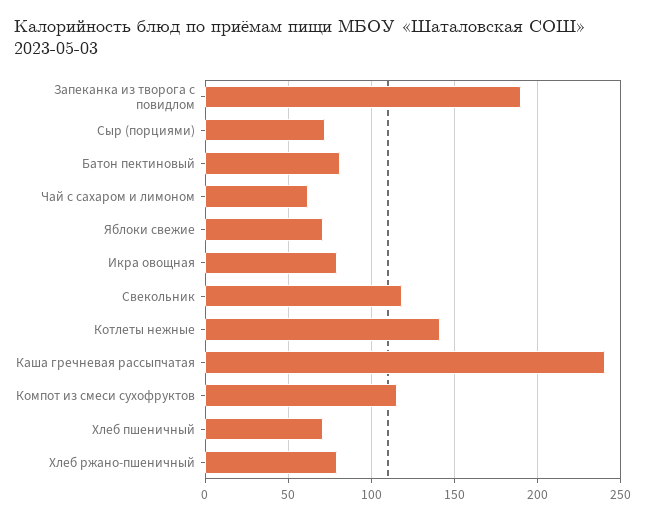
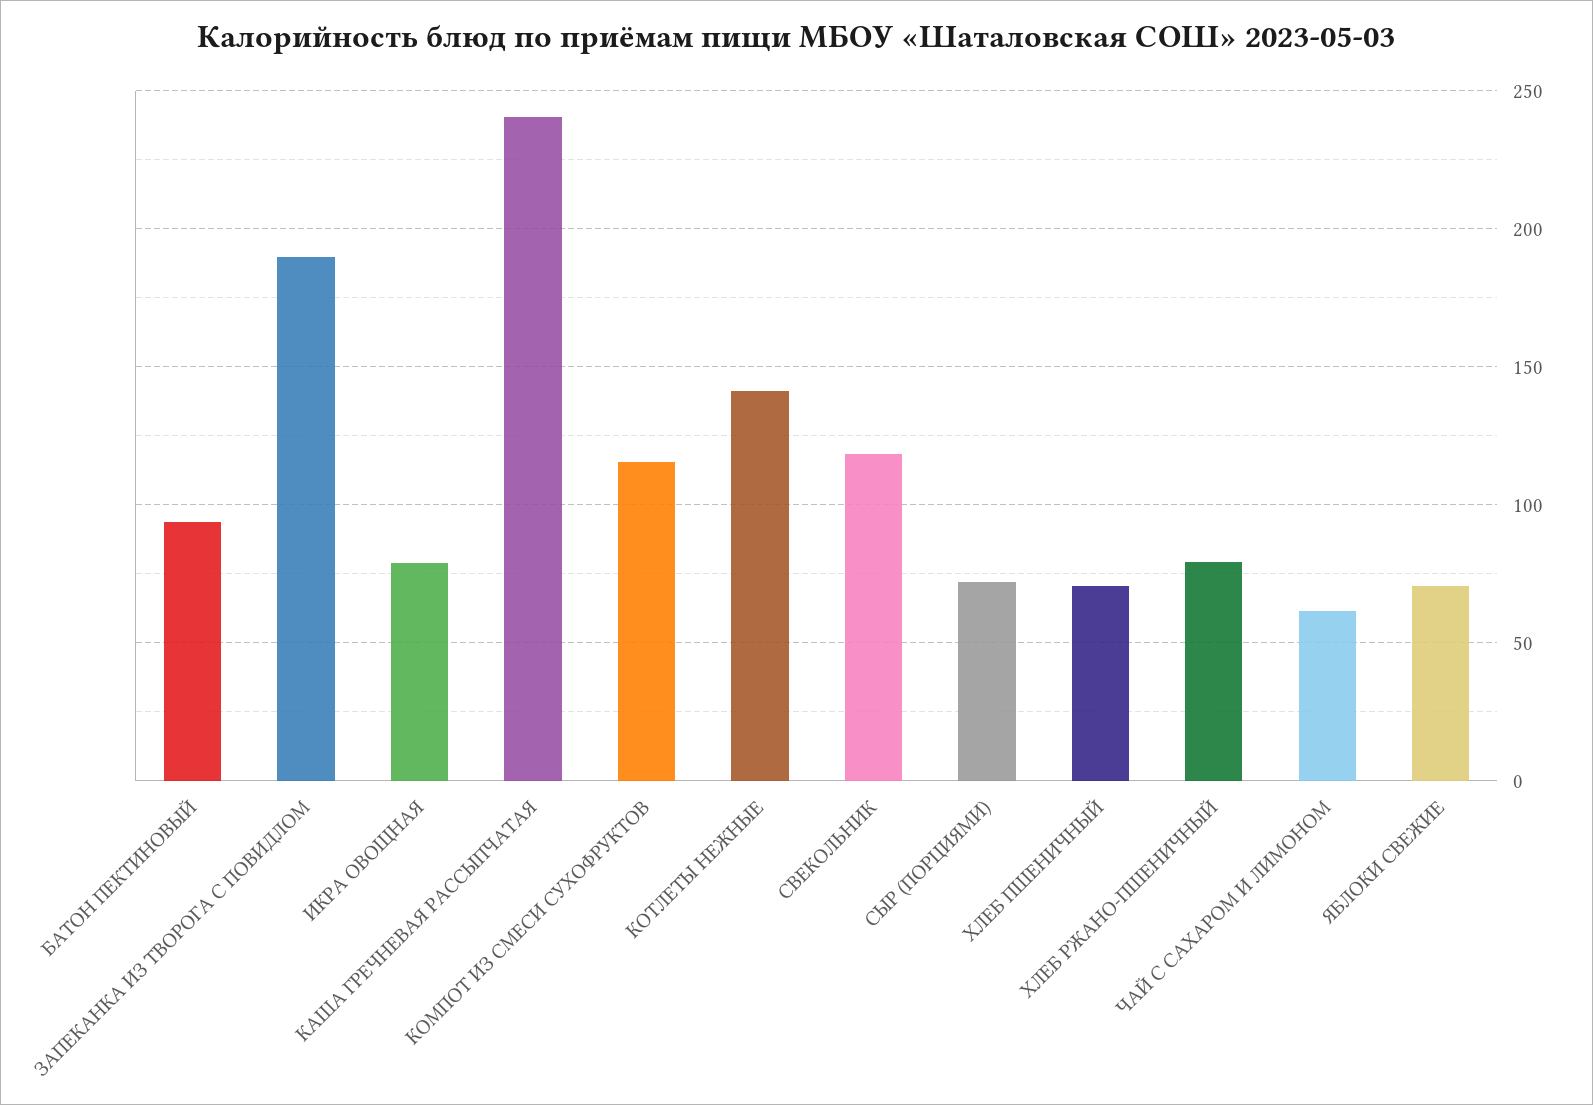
  {
    "Запеканка из творога с повидлом": 190,
    "Сыр (порциями)": 70,
-   "Батон пектиновый": 80,
+   "Батон пектиновый": 95,
    "Чай с сахаром и лимоном": 60,
    "Яблоки свежие": 70,
    "Икра овощная": 80,
    "Свекольник": 120,
    "Котлеты нежные": 140,
    "Каша гречневая рассыпчатая": 240,
    "Компот из смеси сухофруктов": 115,
    "Хлеб пшеничный": 70,
    "Хлеб ржано-пшеничный": 80
  }

